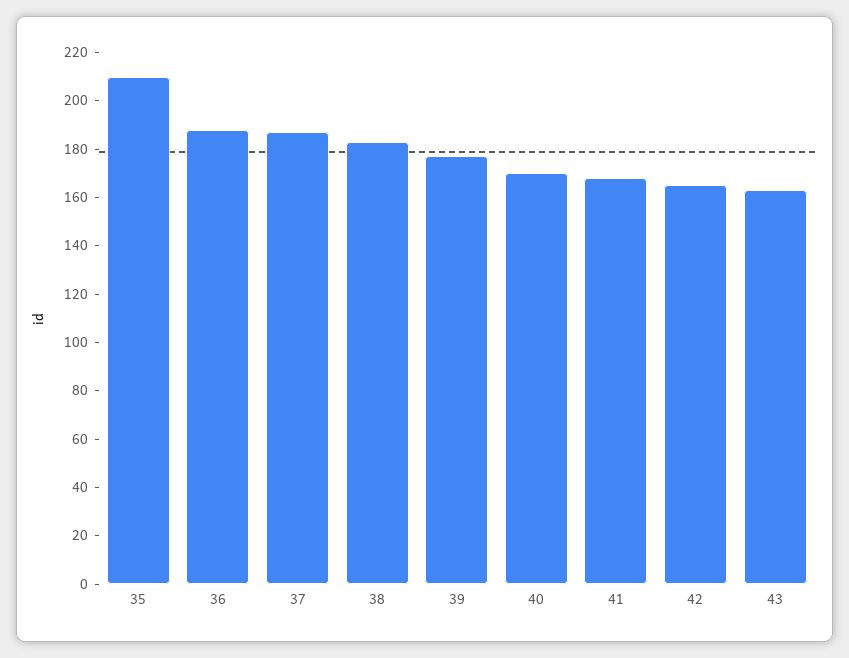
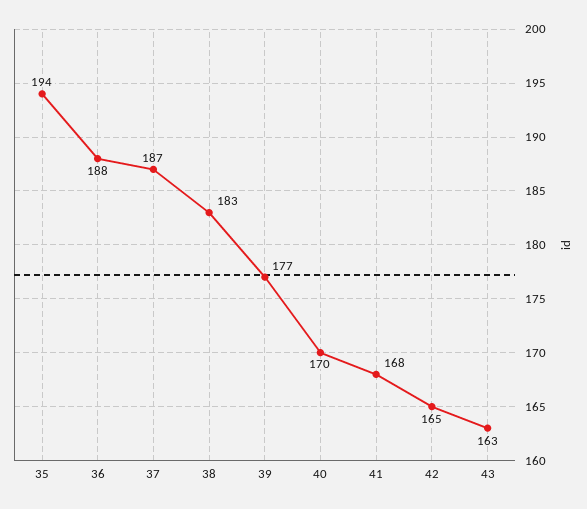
  {
-   "35": 210,
+   "35": 194,
    "36": 188,
    "37": 187,
    "38": 183,
    "39": 177,
    "40": 170,
    "41": 168,
    "42": 165,
    "43": 163
  }

